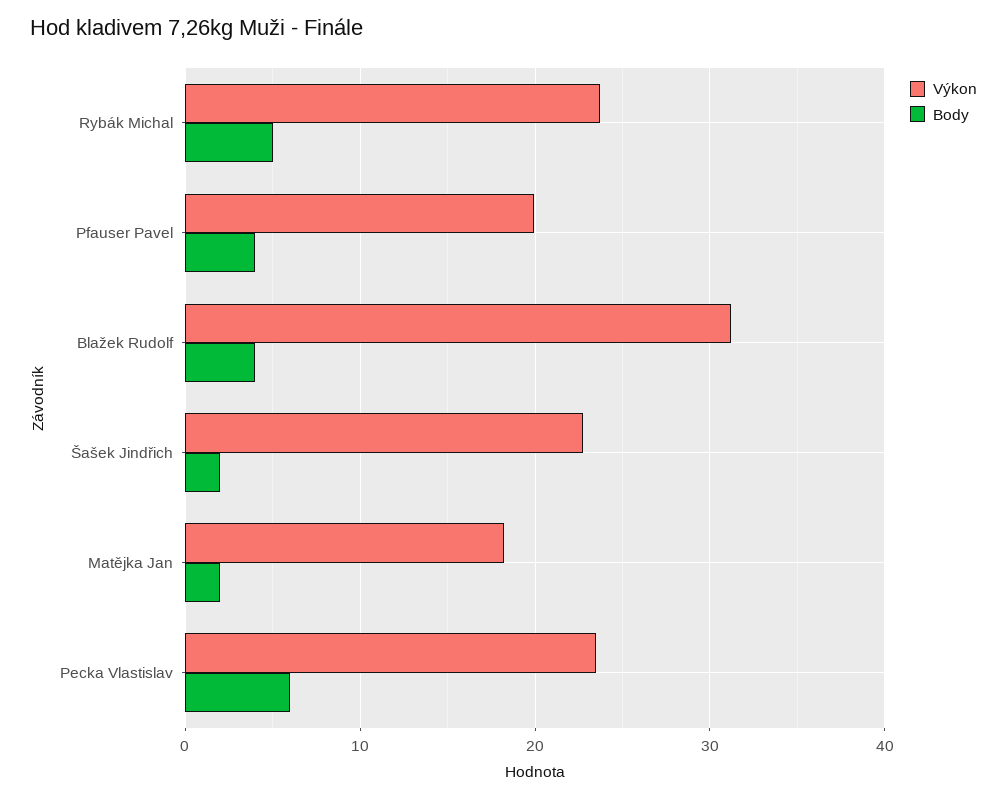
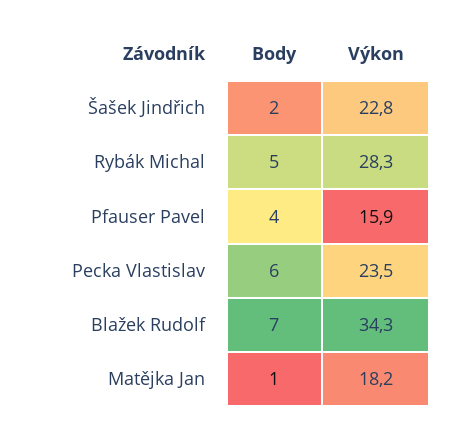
  {
    "Výkon": {
-     "Rybák Michal": 24,
+     "Rybák Michal": 28.3,
-     "Pfauser Pavel": 20,
+     "Pfauser Pavel": 15.9,
-     "Blažek Rudolf": 31,
+     "Blažek Rudolf": 34.3,
      "Šašek Jindřich": 22.8,
      "Matějka Jan": 18.2,
      "Pecka Vlastislav": 23.5
    },
    "Body": {
      "Rybák Michal": 5,
      "Pfauser Pavel": 4,
-     "Blažek Rudolf": 4,
+     "Blažek Rudolf": 7,
      "Šašek Jindřich": 2,
-     "Matějka Jan": 2,
+     "Matějka Jan": 1,
      "Pecka Vlastislav": 6
    }
  }

